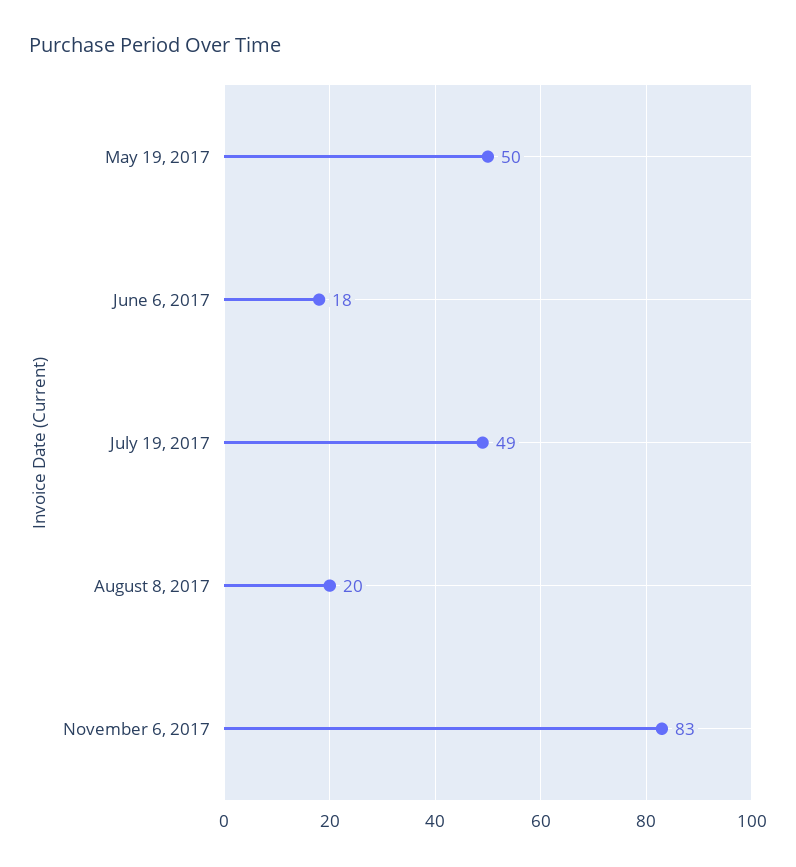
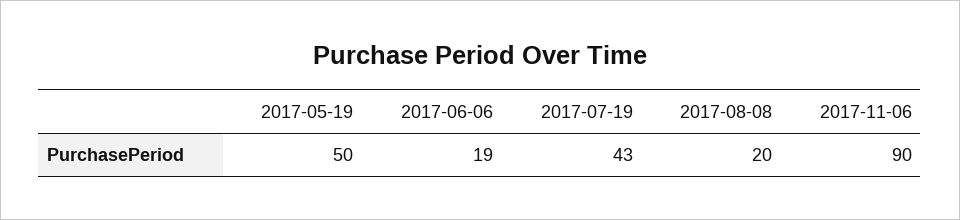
  {
    "May 19, 2017": 50,
-   "June 6, 2017": 18,
+   "June 6, 2017": 19,
-   "July 19, 2017": 49,
+   "July 19, 2017": 43,
    "August 8, 2017": 20,
-   "November 6, 2017": 83
+   "November 6, 2017": 90
  }

